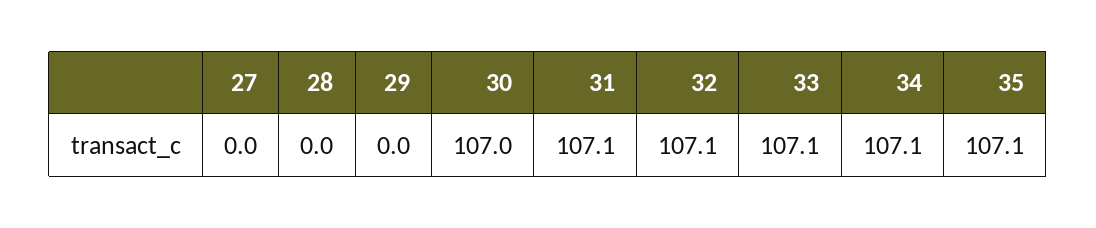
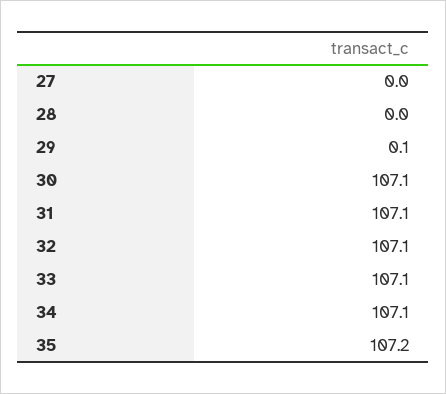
  {
    "27": 0,
    "28": 0,
-   "29": 0,
+   "29": 0.1,
-   "30": 107,
+   "30": 107.1,
    "31": 107.1,
    "32": 107.1,
    "33": 107.1,
    "34": 107.1,
-   "35": 107.1
+   "35": 107.2
  }

